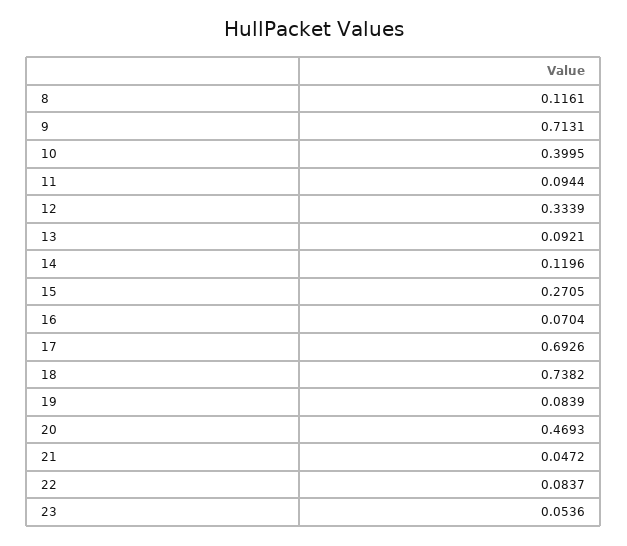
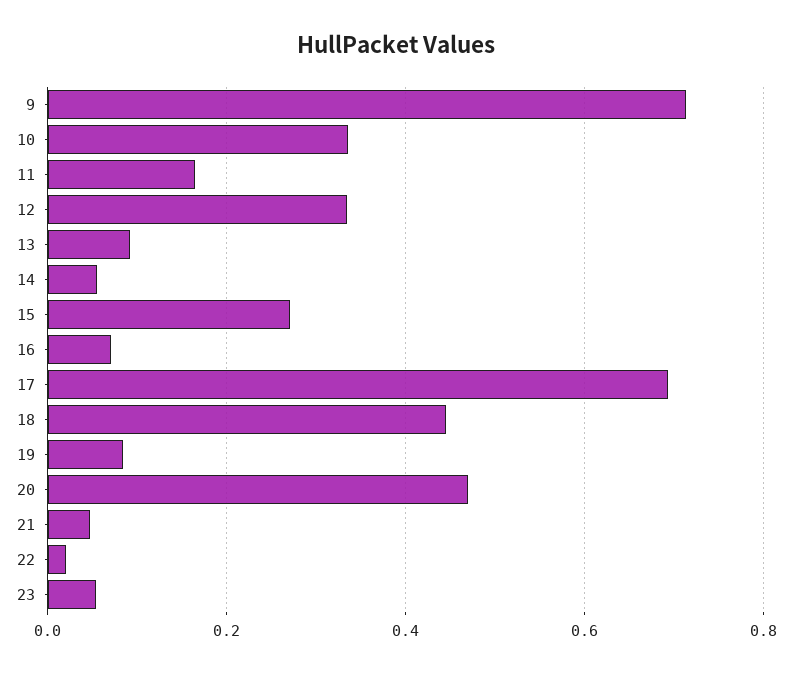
  {
-   "8": 0.1161,
    "9": 0.7131,
-   "10": 0.3995,
+   "10": 0.34,
-   "11": 0.0944,
+   "11": 0.16,
    "12": 0.3339,
    "13": 0.0921,
-   "14": 0.1196,
+   "14": 0.06,
    "15": 0.2705,
    "16": 0.0704,
    "17": 0.6926,
-   "18": 0.7382,
+   "18": 0.44,
    "19": 0.0839,
    "20": 0.4693,
    "21": 0.0472,
-   "22": 0.0837,
+   "22": 0.02,
    "23": 0.0536
  }

